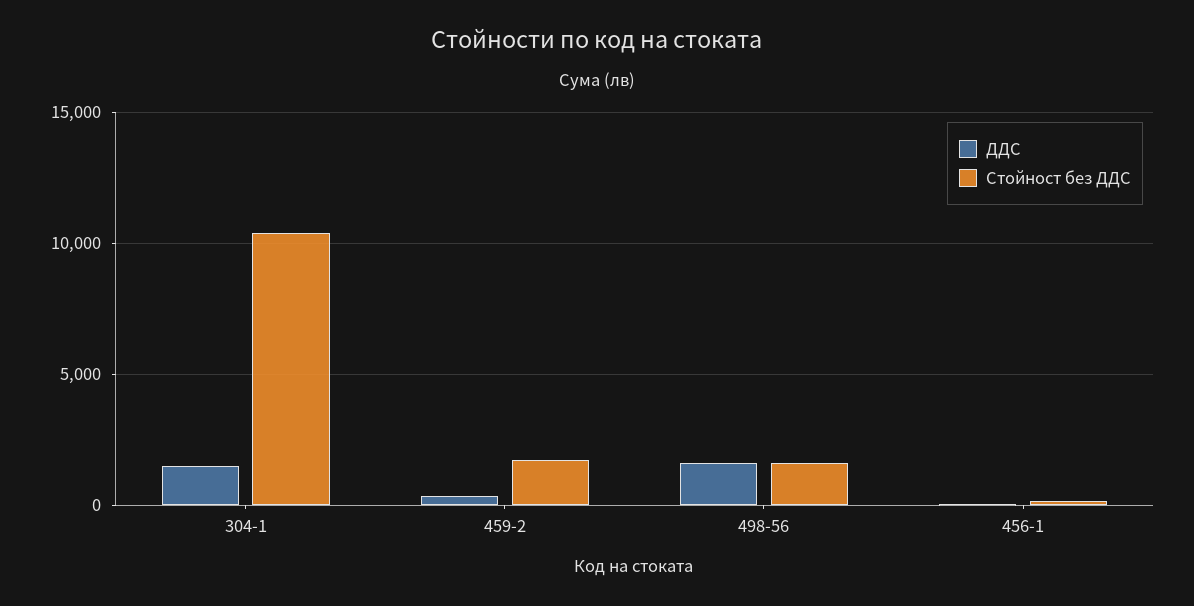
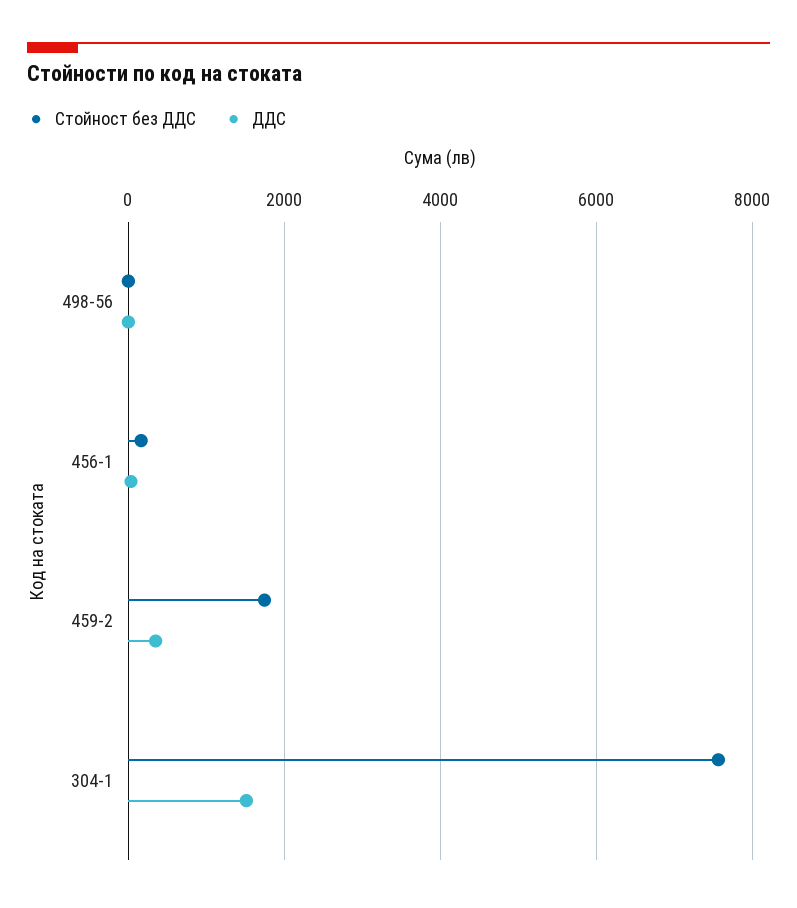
  {
    "ДДС": {
      "304-1": 1600,
      "459-2": 400,
-     "498-56": 1500,
+     "498-56": 0,
      "456-1": 0
    },
    "Стойност без ДДС": {
-     "304-1": 10500,
+     "304-1": 7600,
      "459-2": 1800,
-     "498-56": 1500,
+     "498-56": 0,
      "456-1": 200
    }
  }

